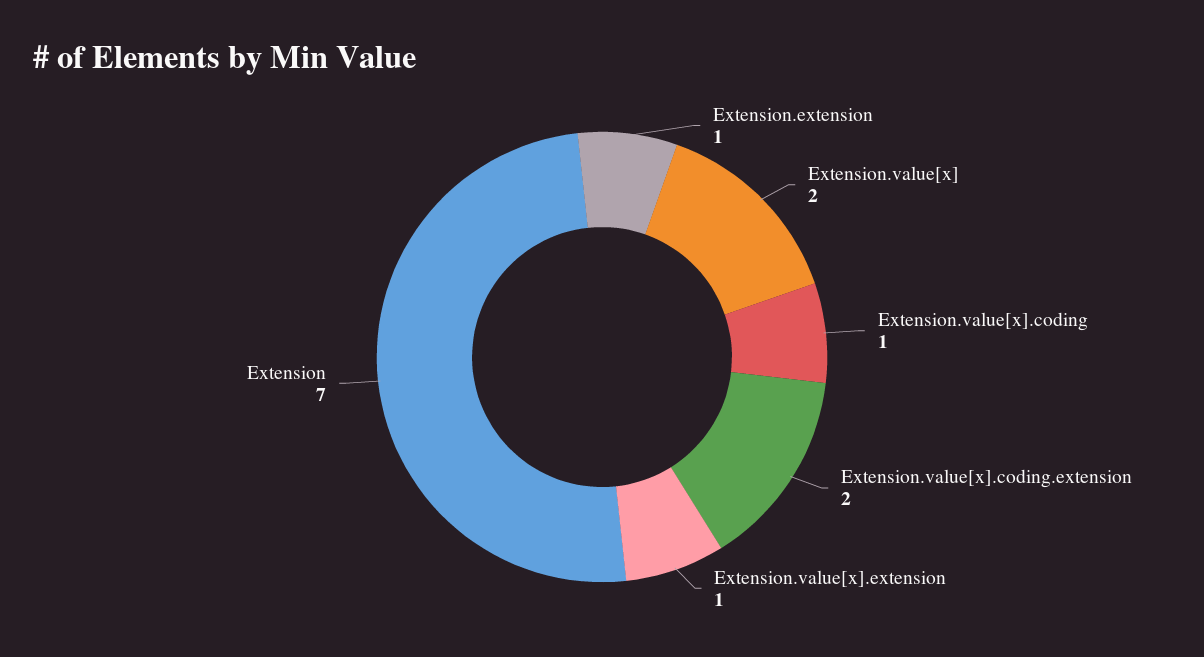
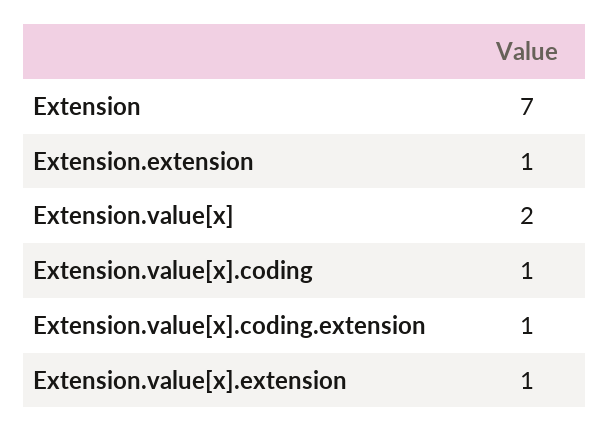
  {
    "Extension.extension": 1,
    "Extension.value[x]": 2,
    "Extension.value[x].coding": 1,
-   "Extension.value[x].coding.extension": 2,
+   "Extension.value[x].coding.extension": 1,
    "Extension.value[x].extension": 1,
    "Extension": 7
  }

